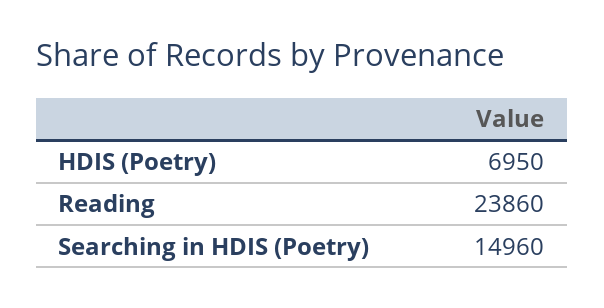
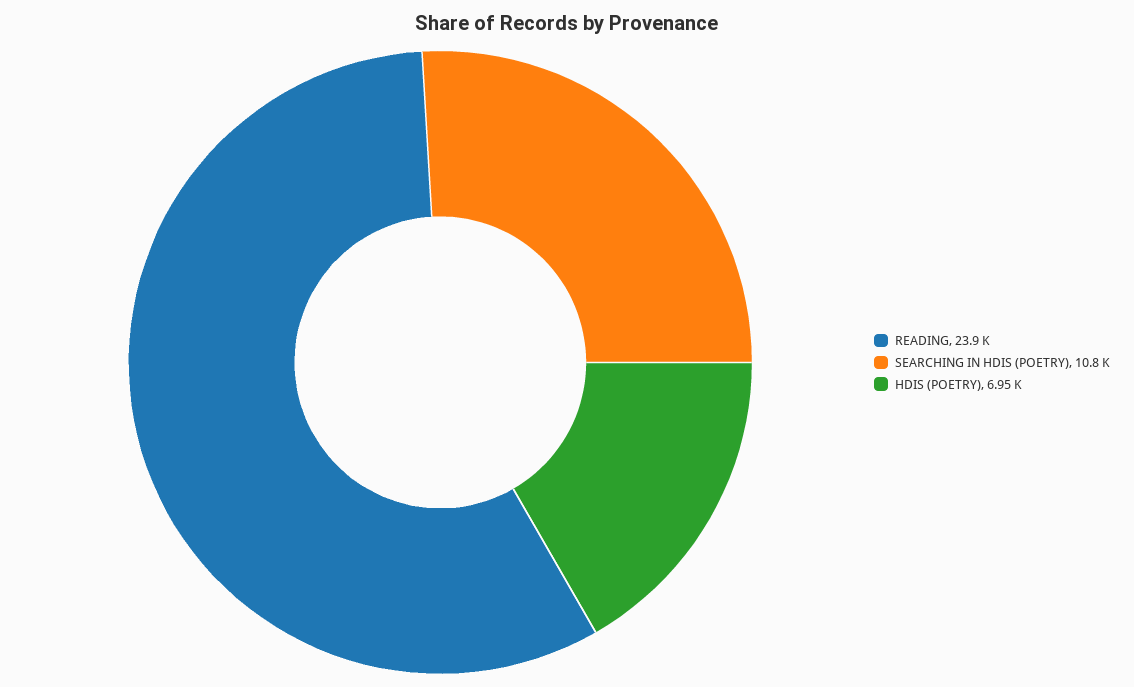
  {
    "HDIS (Poetry)": 6950,
    "Reading": 23860,
-   "Searching in HDIS (Poetry)": 14960
+   "Searching in HDIS (Poetry)": 10800
  }

